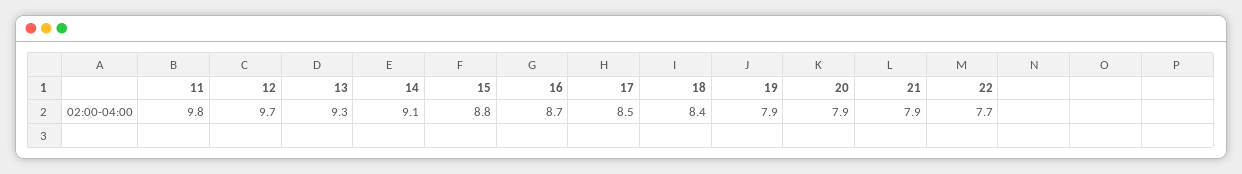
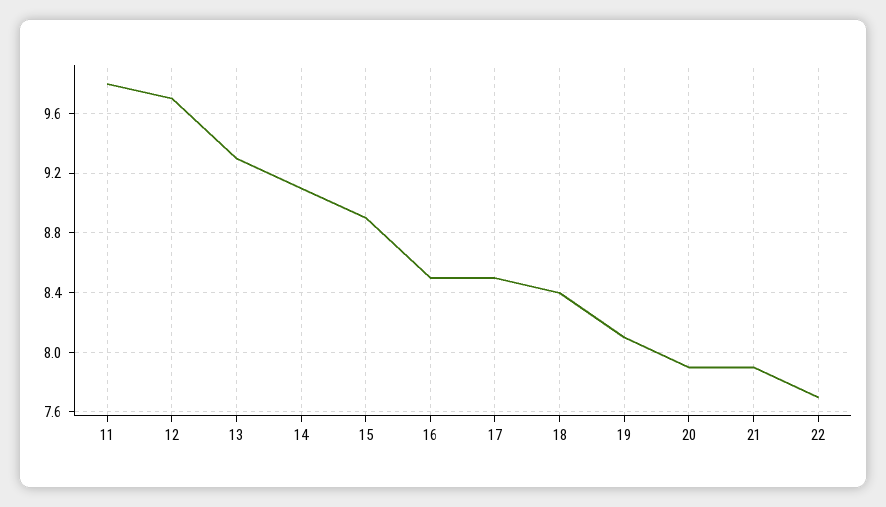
  {
    "11": 9.8,
    "12": 9.7,
    "13": 9.3,
    "14": 9.1,
-   "15": 8.8,
+   "15": 8.9,
-   "16": 8.7,
+   "16": 8.5,
    "17": 8.5,
    "18": 8.4,
-   "19": 7.9,
+   "19": 8.1,
    "20": 7.9,
    "21": 7.9,
    "22": 7.7
  }

